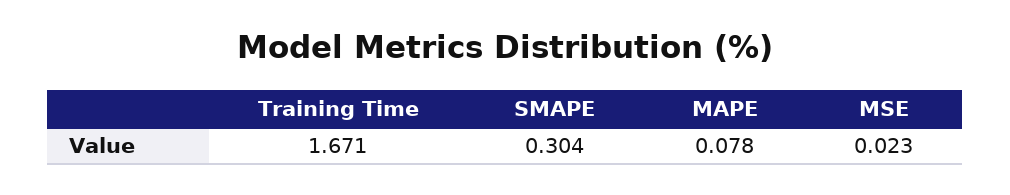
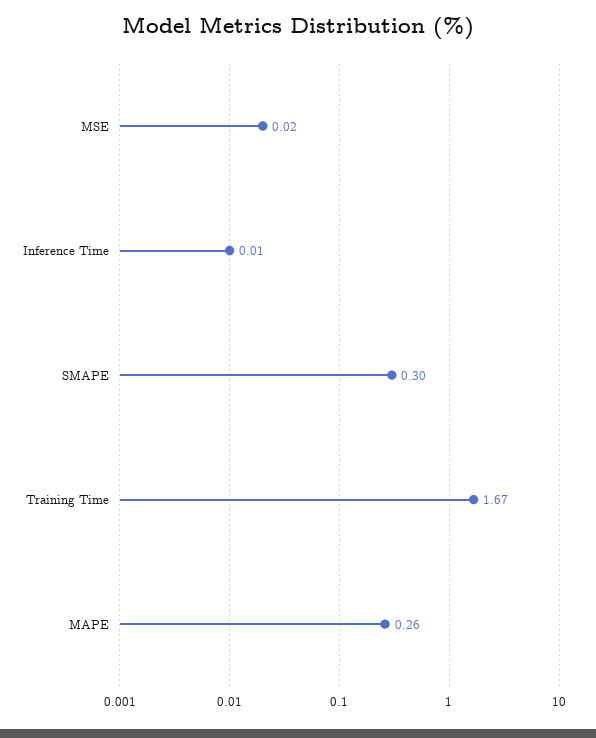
  {
    "Training Time": 1.671,
    "SMAPE": 0.304,
-   "MAPE": 0.078,
+   "MAPE": 0.26,
-   "MSE": 0.023
+   "MSE": 0.023,
+   "Inference Time": 0.01
  }

